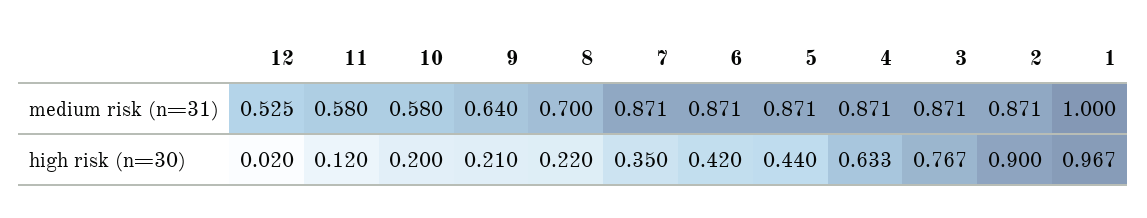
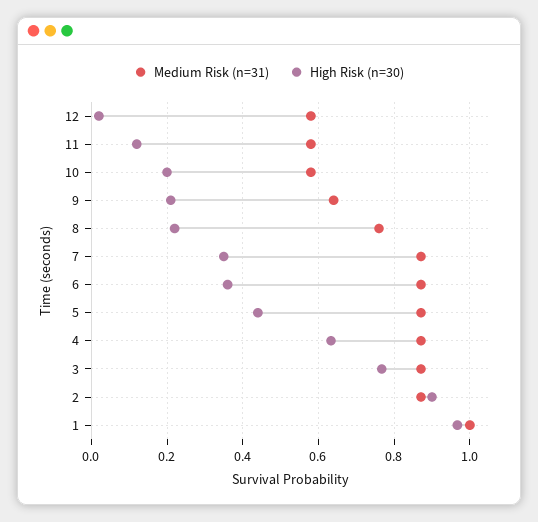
  {
    "medium risk (n=31)": {
-     "12": 0.525,
+     "12": 0.58,
      "11": 0.58,
      "10": 0.58,
      "9": 0.64,
-     "8": 0.7,
+     "8": 0.76,
      "7": 0.871,
      "6": 0.871,
      "5": 0.871,
      "4": 0.871,
      "3": 0.871,
      "2": 0.871,
      "1": 1
    },
    "high risk (n=30)": {
      "12": 0.02,
      "11": 0.12,
      "10": 0.2,
      "9": 0.21,
      "8": 0.22,
      "7": 0.35,
-     "6": 0.42,
+     "6": 0.36,
      "5": 0.44,
      "4": 0.633,
      "3": 0.767,
      "2": 0.9,
      "1": 0.967
    }
  }

